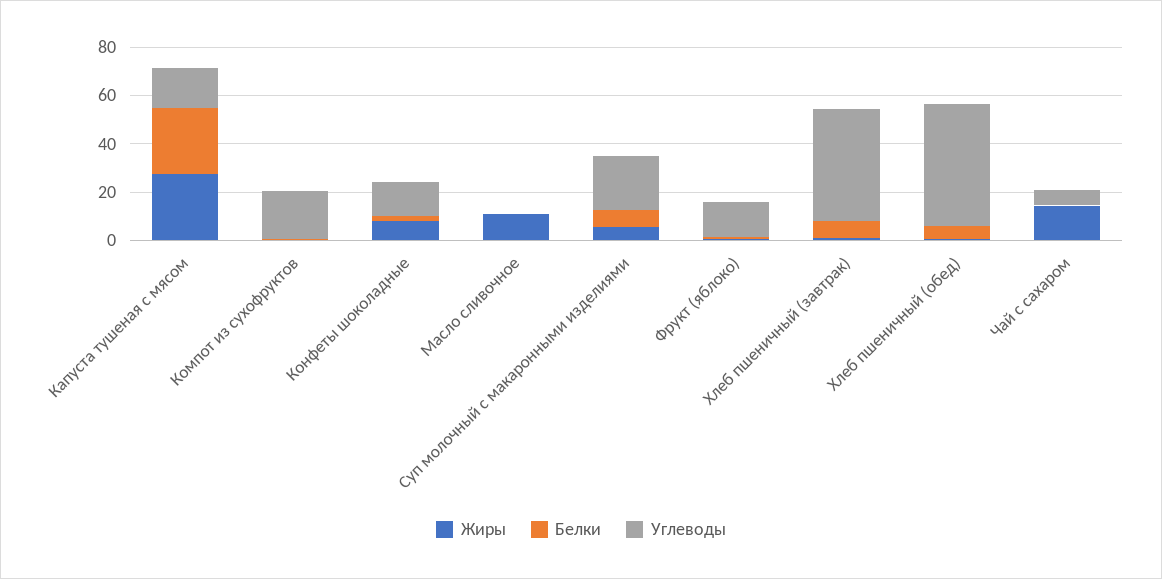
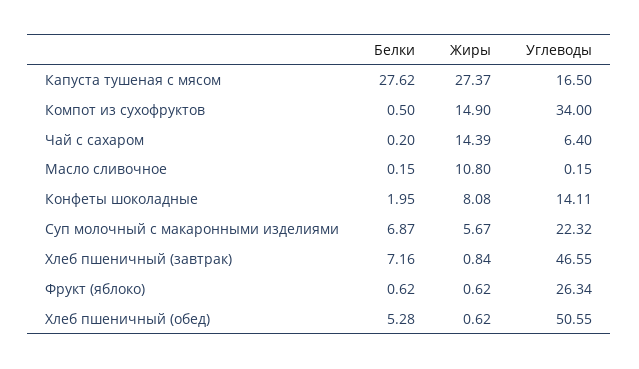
  {
    "Жиры": {
      "Капуста тушеная с мясом": 27.37,
-     "Компот из сухофруктов": 0,
+     "Компот из сухофруктов": 14.9,
      "Конфеты шоколадные": 8.08,
      "Масло сливочное": 10.8,
      "Суп молочный с макаронными изделиями": 5.67,
      "Фрукт (яблоко)": 0.62,
      "Хлеб пшеничный (завтрак)": 0.84,
      "Хлеб пшеничный (обед)": 0.62,
      "Чай с сахаром": 14.39
    },
    "Белки": {
      "Капуста тушеная с мясом": 27.62,
      "Компот из сухофруктов": 0.5,
      "Конфеты шоколадные": 1.95,
      "Масло сливочное": 0.15,
      "Суп молочный с макаронными изделиями": 6.87,
      "Фрукт (яблоко)": 0.62,
      "Хлеб пшеничный (завтрак)": 7.16,
      "Хлеб пшеничный (обед)": 5.28,
      "Чай с сахаром": 0.2
    },
    "Углеводы": {
      "Капуста тушеная с мясом": 16.5,
-     "Компот из сухофруктов": 20,
+     "Компот из сухофруктов": 34,
      "Конфеты шоколадные": 14.11,
      "Масло сливочное": 0.15,
      "Суп молочный с макаронными изделиями": 22.32,
-     "Фрукт (яблоко)": 15,
+     "Фрукт (яблоко)": 26.34,
      "Хлеб пшеничный (завтрак)": 46.55,
      "Хлеб пшеничный (обед)": 50.55,
      "Чай с сахаром": 6.4
    }
  }

